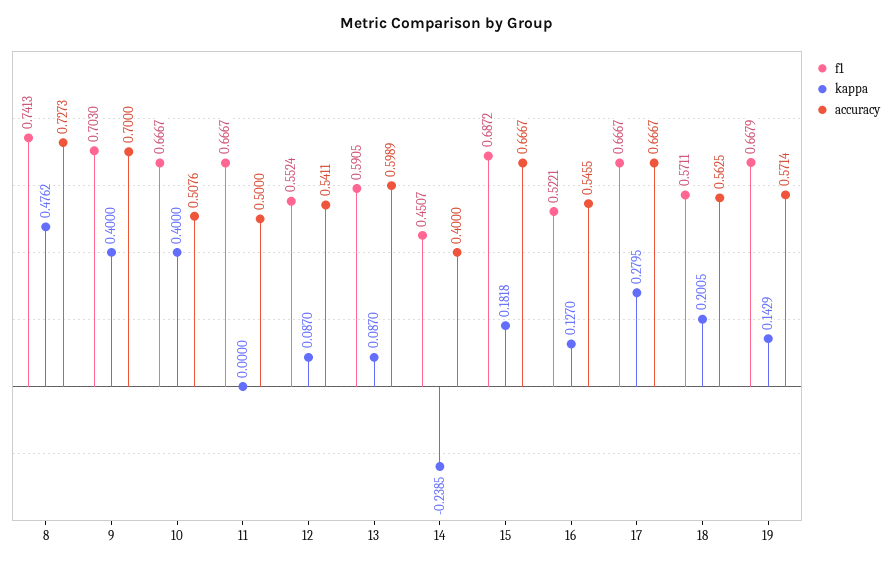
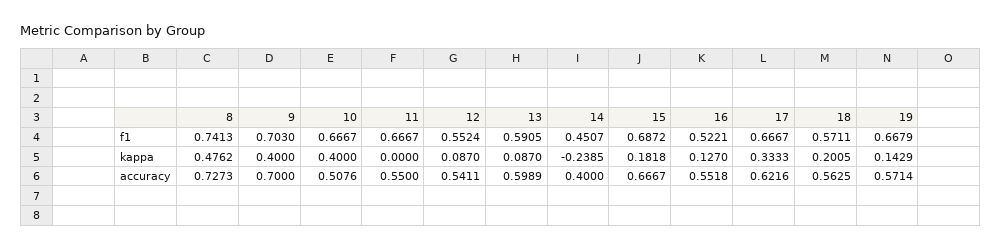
  {
    "f1": {
      "8": 0.7413,
      "9": 0.703,
      "10": 0.6667,
      "11": 0.6667,
      "12": 0.5524,
      "13": 0.5905,
      "14": 0.4507,
      "15": 0.6872,
      "16": 0.5221,
      "17": 0.6667,
      "18": 0.5711,
      "19": 0.6679
    },
    "kappa": {
      "8": 0.4762,
      "9": 0.4,
      "10": 0.4,
      "11": 0,
      "12": 0.087,
      "13": 0.087,
      "14": -0.2385,
      "15": 0.1818,
      "16": 0.127,
-     "17": 0.2795,
+     "17": 0.3333,
      "18": 0.2005,
      "19": 0.1429
    },
    "accuracy": {
      "8": 0.7273,
      "9": 0.7,
      "10": 0.5076,
-     "11": 0.5,
+     "11": 0.55,
      "12": 0.5411,
      "13": 0.5989,
      "14": 0.4,
      "15": 0.6667,
-     "16": 0.5455,
+     "16": 0.5518,
-     "17": 0.6667,
+     "17": 0.6216,
      "18": 0.5625,
      "19": 0.5714
    }
  }

